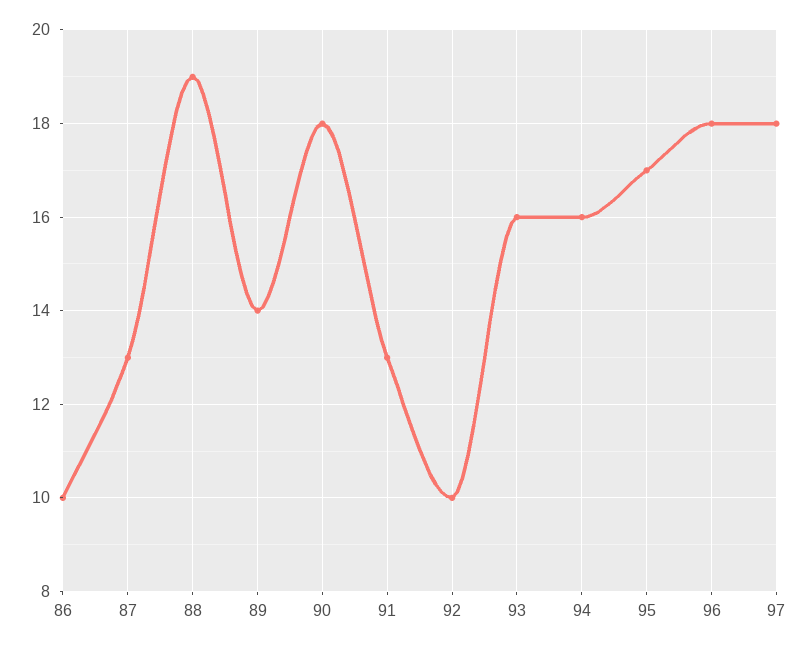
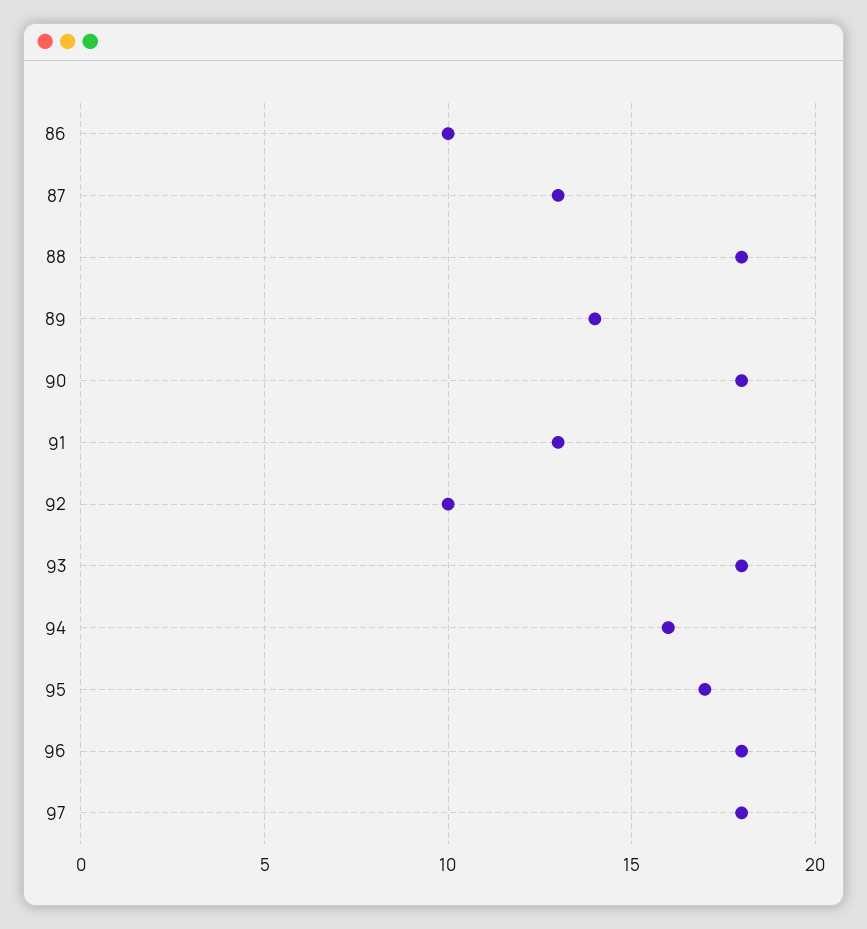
  {
    "86": 10,
    "87": 13,
-   "88": 19,
+   "88": 18,
    "89": 14,
    "90": 18,
    "91": 13,
    "92": 10,
-   "93": 16,
+   "93": 18,
    "94": 16,
    "95": 17,
    "96": 18,
    "97": 18
  }

